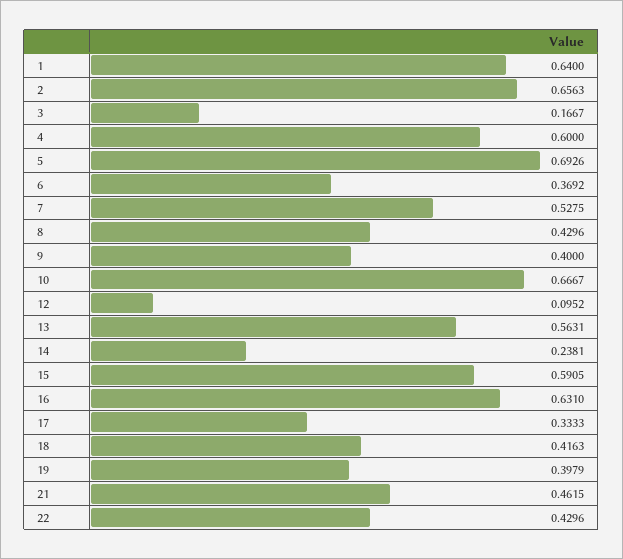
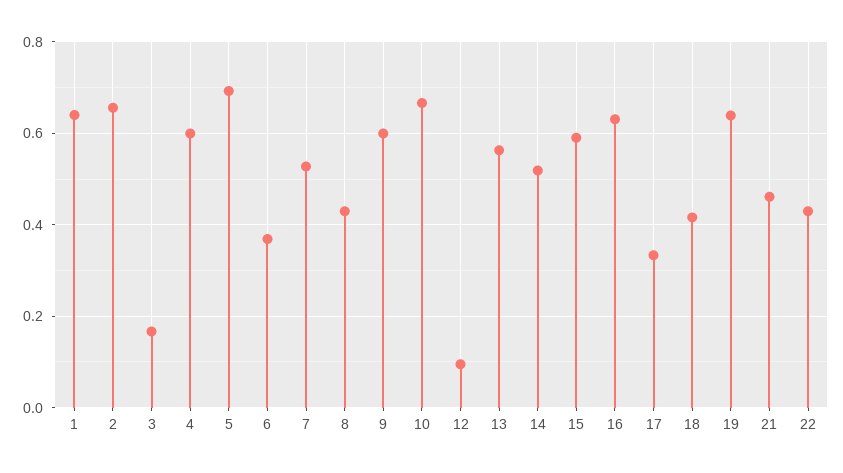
  {
    "1": 0.64,
    "2": 0.6563,
    "3": 0.1667,
    "4": 0.6,
    "5": 0.6926,
    "6": 0.3692,
    "7": 0.5275,
    "8": 0.4296,
-   "9": 0.4,
+   "9": 0.6,
    "10": 0.6667,
    "12": 0.0952,
    "13": 0.5631,
-   "14": 0.2381,
+   "14": 0.52,
    "15": 0.5905,
    "16": 0.631,
    "17": 0.3333,
    "18": 0.4163,
-   "19": 0.3979,
+   "19": 0.64,
    "21": 0.4615,
    "22": 0.4296
  }

